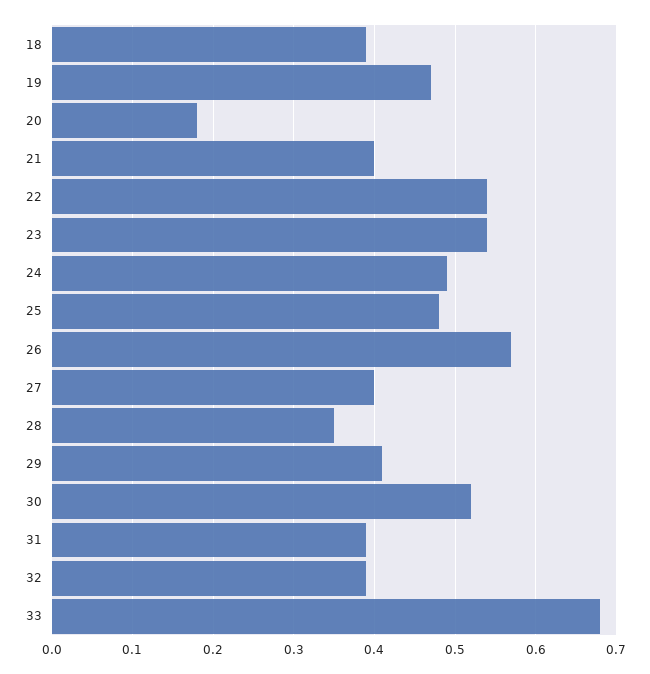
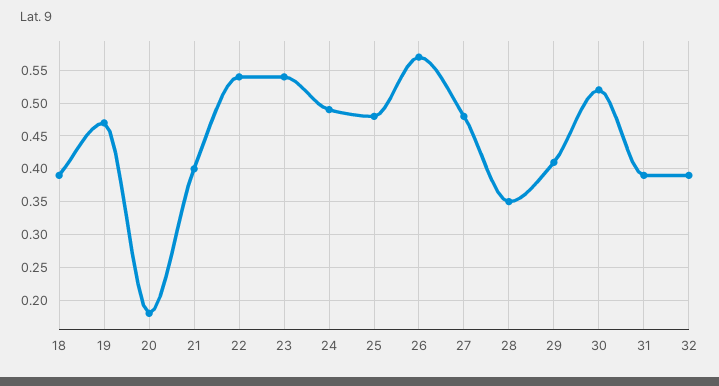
  {
    "18": 0.39,
    "19": 0.47,
    "20": 0.18,
    "21": 0.4,
    "22": 0.54,
    "23": 0.54,
    "24": 0.49,
    "25": 0.48,
    "26": 0.57,
-   "27": 0.4,
+   "27": 0.48,
    "28": 0.35,
    "29": 0.41,
    "30": 0.52,
    "31": 0.39,
-   "32": 0.39,
+   "32": 0.39
-   "33": 0.68
  }

